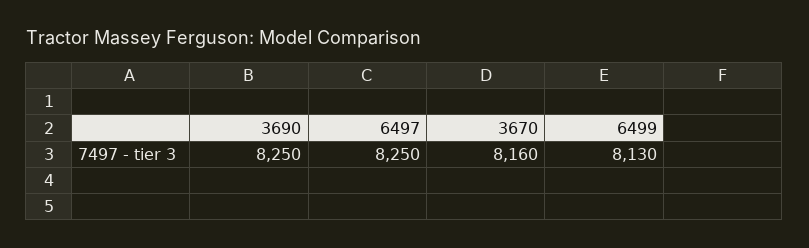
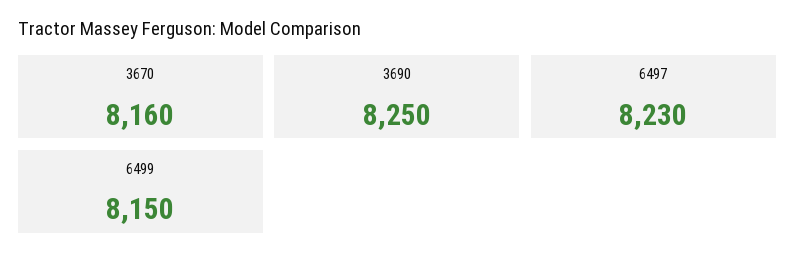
  {
    "3690": 8250,
-   "6497": 8250,
+   "6497": 8230,
    "3670": 8160,
-   "6499": 8130
+   "6499": 8150
  }

